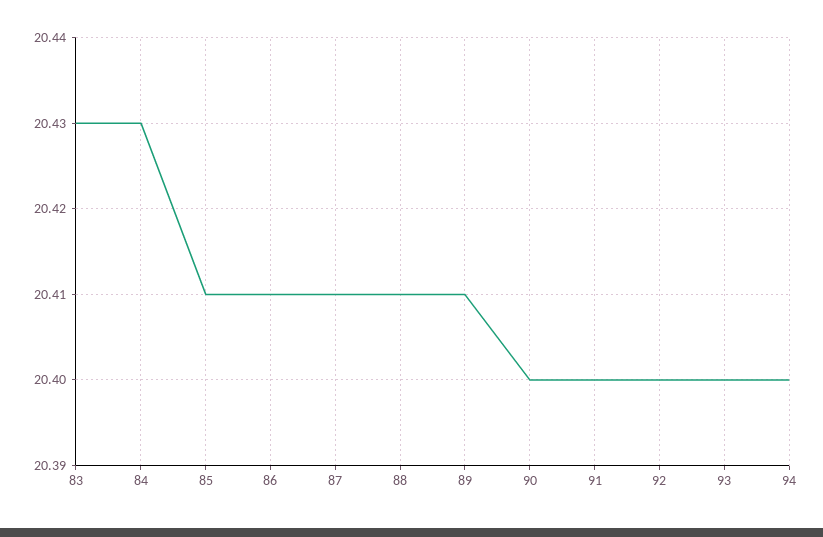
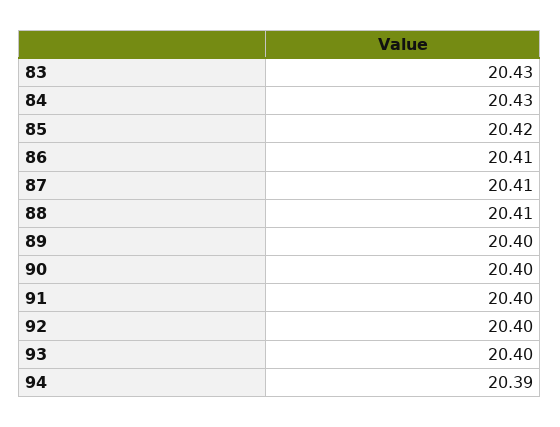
  {
    "83": 20.43,
    "84": 20.43,
-   "85": 20.41,
+   "85": 20.42,
    "86": 20.41,
    "87": 20.41,
    "88": 20.41,
-   "89": 20.41,
+   "89": 20.4,
    "90": 20.4,
    "91": 20.4,
    "92": 20.4,
    "93": 20.4,
-   "94": 20.4
+   "94": 20.39
  }

